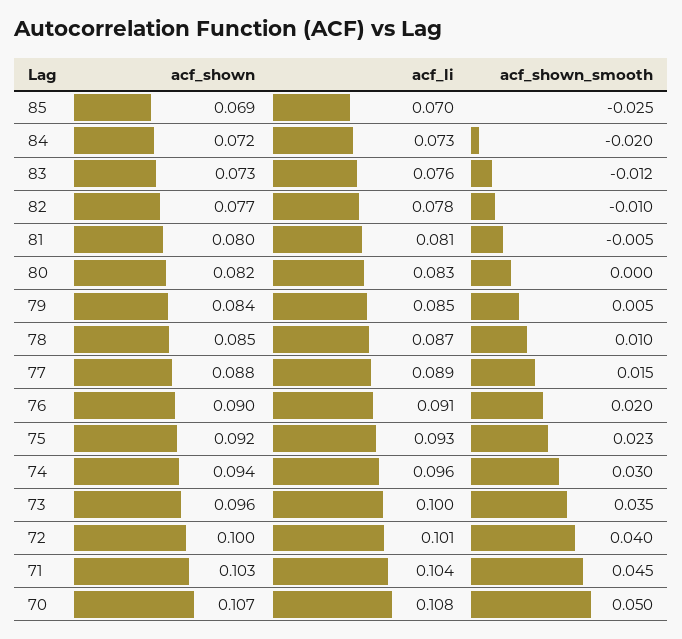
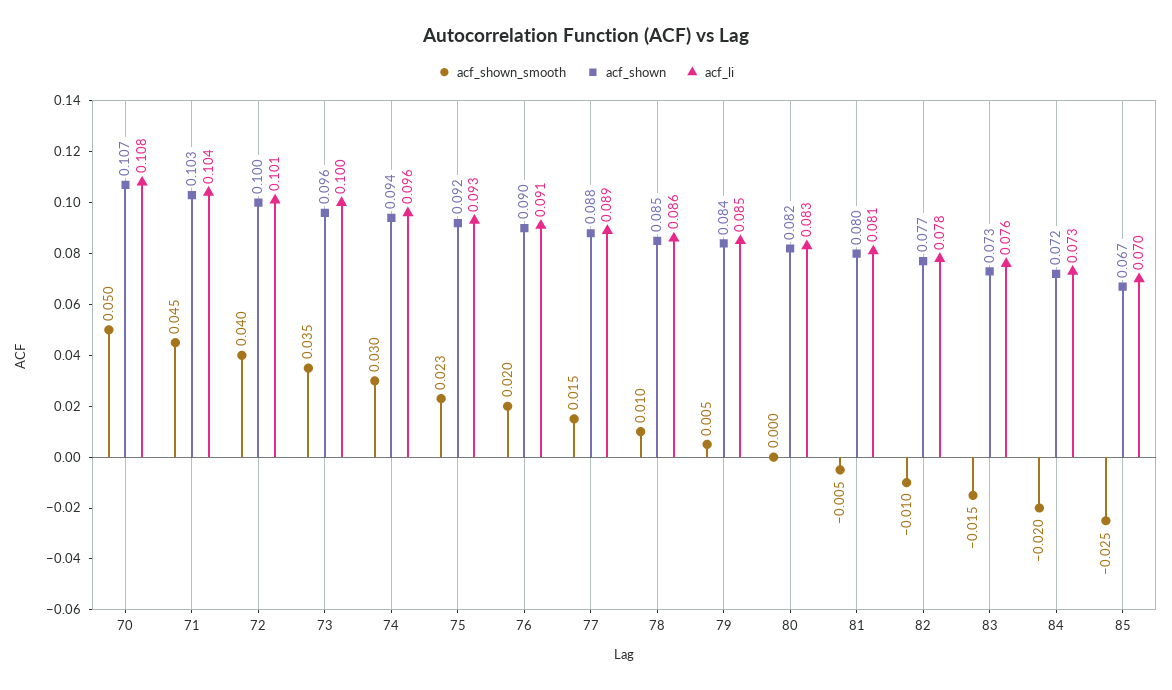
  {
    "acf_shown": {
-     "85": 0.069,
+     "85": 0.067,
      "84": 0.072,
      "83": 0.073,
      "82": 0.077,
      "81": 0.08,
      "80": 0.082,
      "79": 0.084,
      "78": 0.085,
      "77": 0.088,
      "76": 0.09,
      "75": 0.092,
      "74": 0.094,
      "73": 0.096,
      "72": 0.1,
      "71": 0.103,
      "70": 0.107
    },
    "acf_li": {
      "85": 0.07,
      "84": 0.073,
      "83": 0.076,
      "82": 0.078,
      "81": 0.081,
      "80": 0.083,
      "79": 0.085,
-     "78": 0.087,
+     "78": 0.086,
      "77": 0.089,
      "76": 0.091,
      "75": 0.093,
      "74": 0.096,
      "73": 0.1,
      "72": 0.101,
      "71": 0.104,
      "70": 0.108
    },
    "acf_shown_smooth": {
      "85": -0.025,
      "84": -0.02,
-     "83": -0.012,
+     "83": -0.015,
      "82": -0.01,
      "81": -0.005,
      "80": 0,
      "79": 0.005,
      "78": 0.01,
      "77": 0.015,
      "76": 0.02,
      "75": 0.023,
      "74": 0.03,
      "73": 0.035,
      "72": 0.04,
      "71": 0.045,
      "70": 0.05
    }
  }

